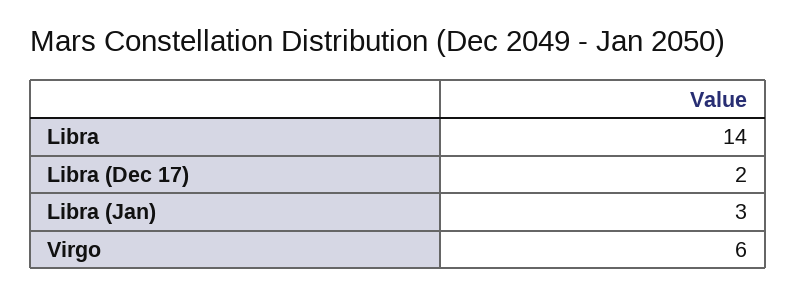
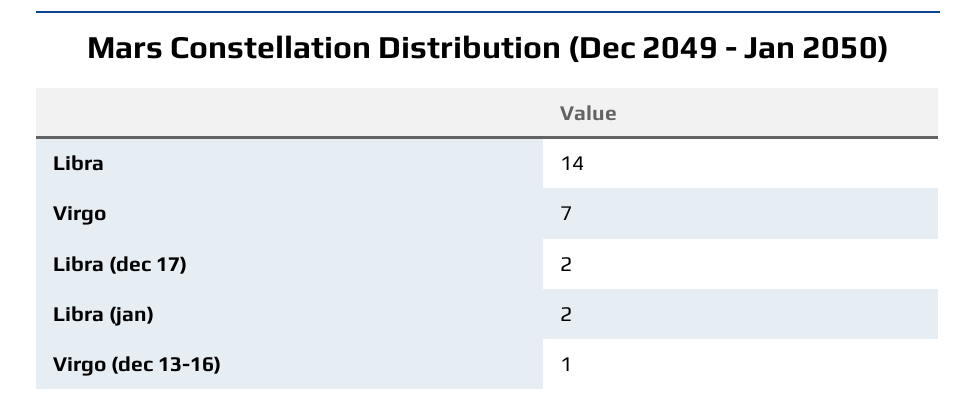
  {
    "Libra": 14,
    "Libra (Dec 17)": 2,
-   "Libra (Jan)": 3,
+   "Libra (Jan)": 2,
-   "Virgo": 6
+   "Virgo": 7,
+   "Virgo (dec 13-16)": 1
  }

